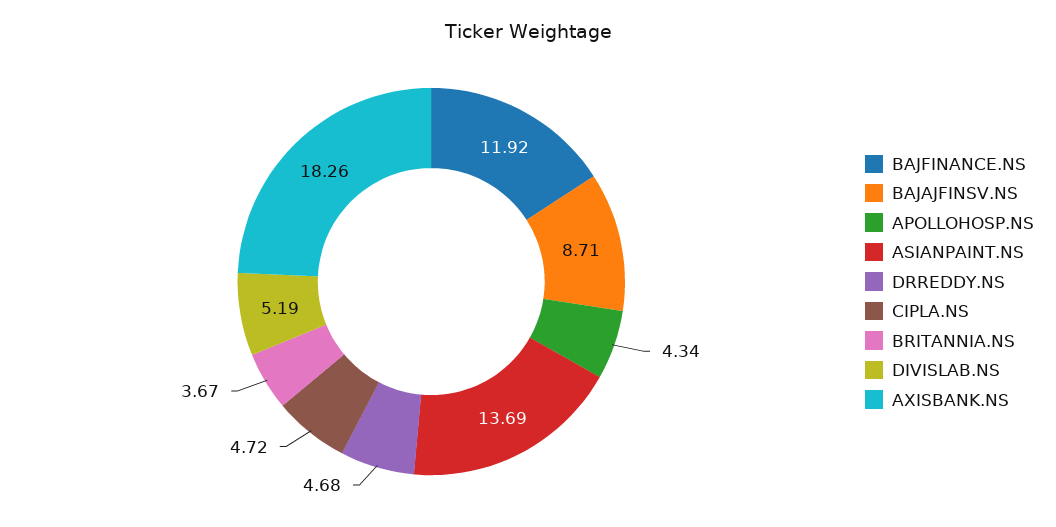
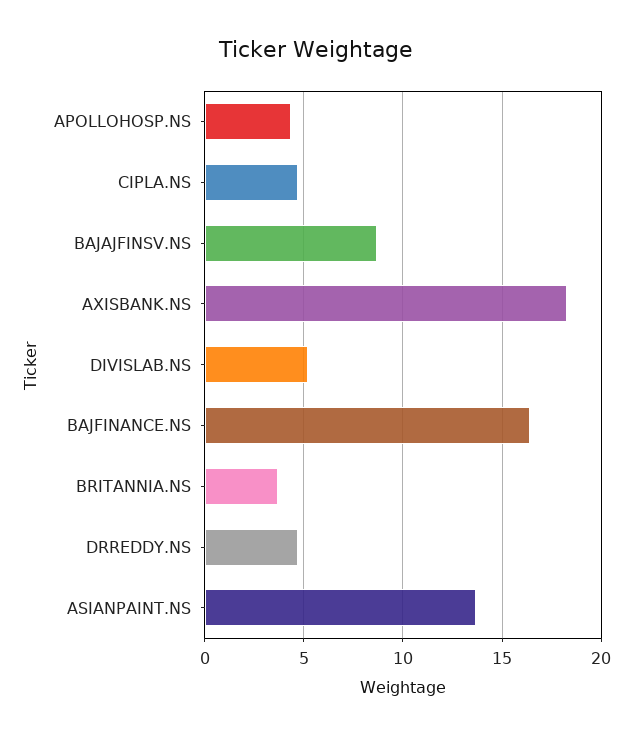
  {
-   "BAJFINANCE.NS": 11.92,
+   "BAJFINANCE.NS": 16.5,
    "BAJAJFINSV.NS": 8.71,
    "APOLLOHOSP.NS": 4.34,
    "ASIANPAINT.NS": 13.69,
    "DRREDDY.NS": 4.68,
    "CIPLA.NS": 4.72,
    "BRITANNIA.NS": 3.67,
    "DIVISLAB.NS": 5.19,
    "AXISBANK.NS": 18.26
  }

